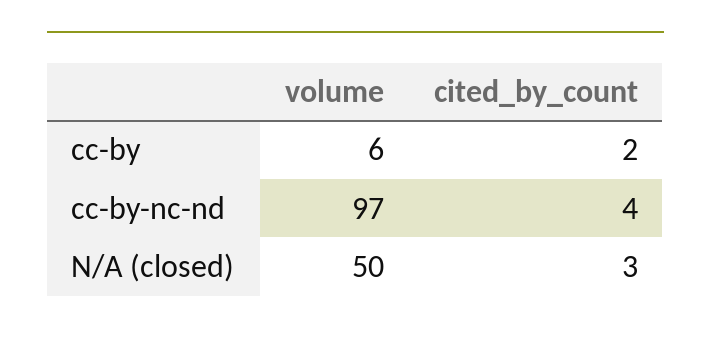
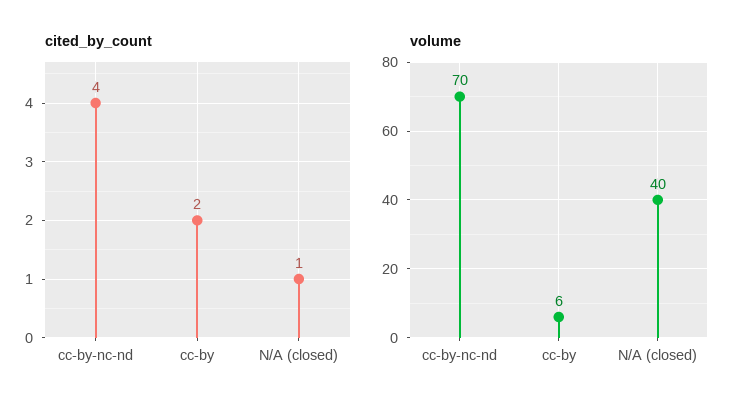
  {
    "volume": {
      "cc-by": 6,
-     "cc-by-nc-nd": 97,
+     "cc-by-nc-nd": 70,
-     "N/A (closed)": 50
+     "N/A (closed)": 40
    },
    "cited_by_count": {
      "cc-by": 2,
      "cc-by-nc-nd": 4,
-     "N/A (closed)": 3
+     "N/A (closed)": 1
    }
  }

